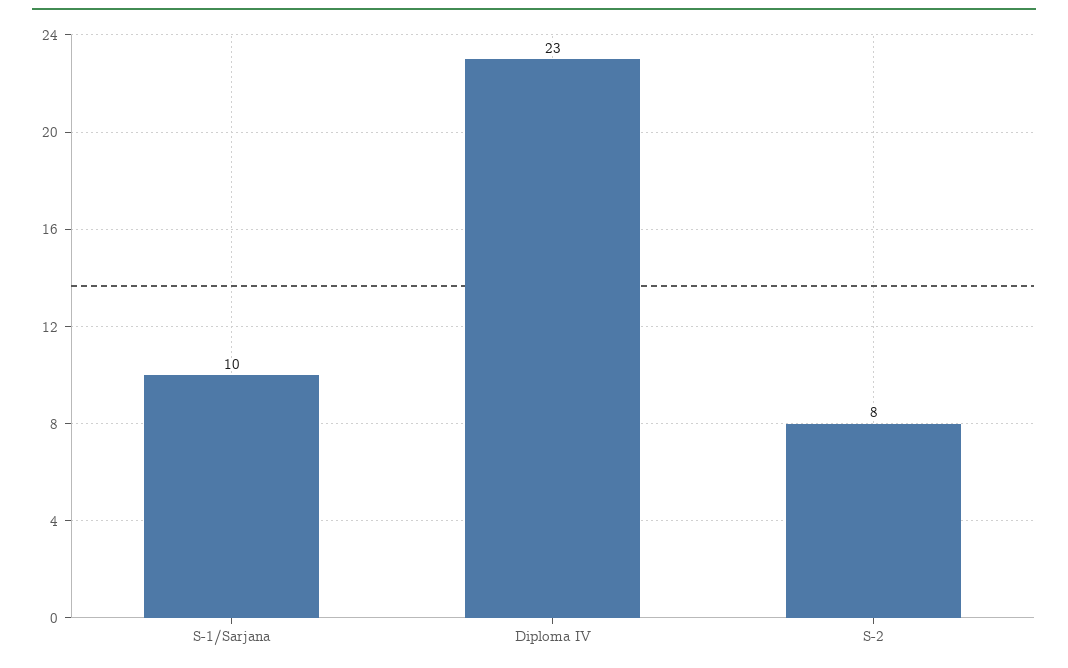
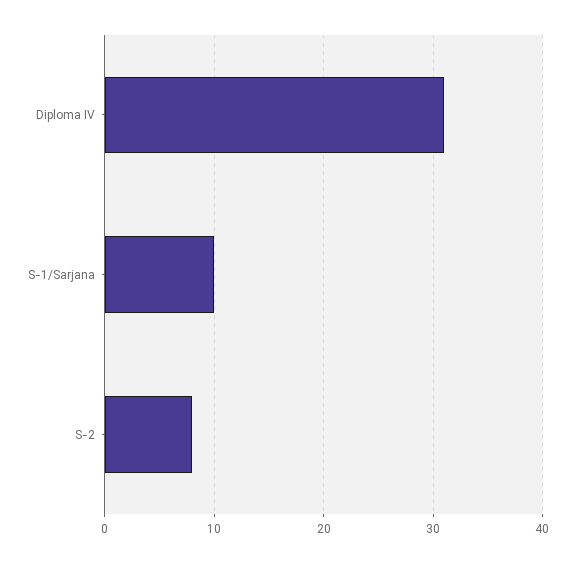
  {
    "S-1/Sarjana": 10,
-   "Diploma IV": 23,
+   "Diploma IV": 31,
    "S-2": 8
  }

